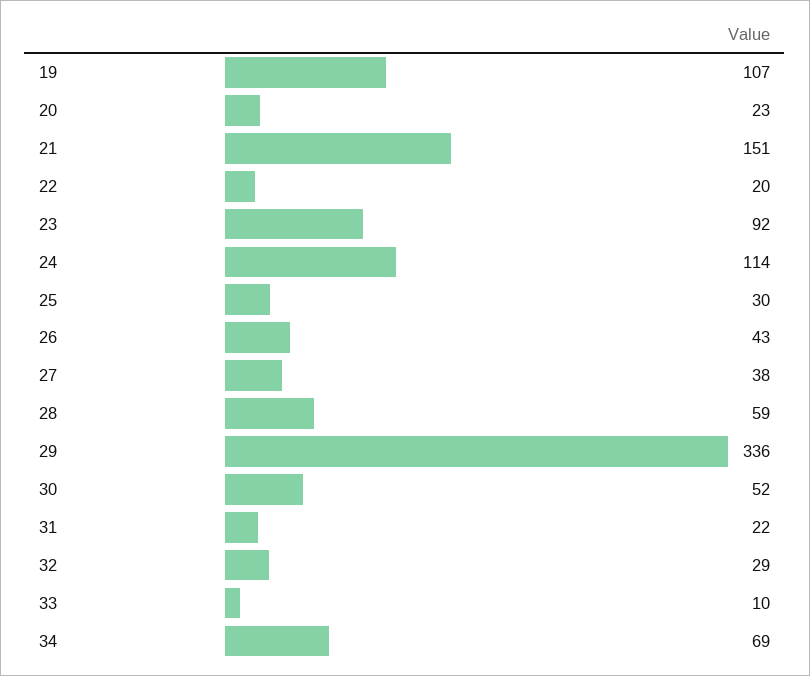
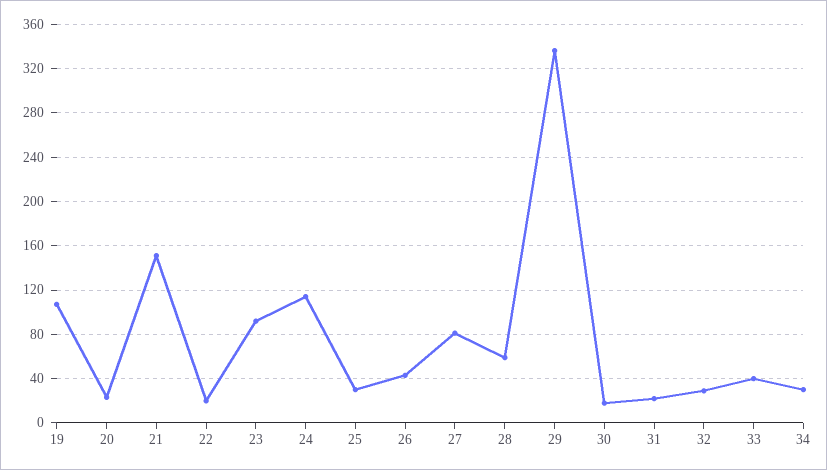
  {
    "19": 107,
    "20": 23,
    "21": 151,
    "22": 20,
    "23": 92,
    "24": 114,
    "25": 30,
    "26": 43,
-   "27": 38,
+   "27": 80,
    "28": 59,
    "29": 336,
-   "30": 52,
+   "30": 20,
    "31": 22,
    "32": 29,
-   "33": 10,
+   "33": 40,
-   "34": 69
+   "34": 30
  }

